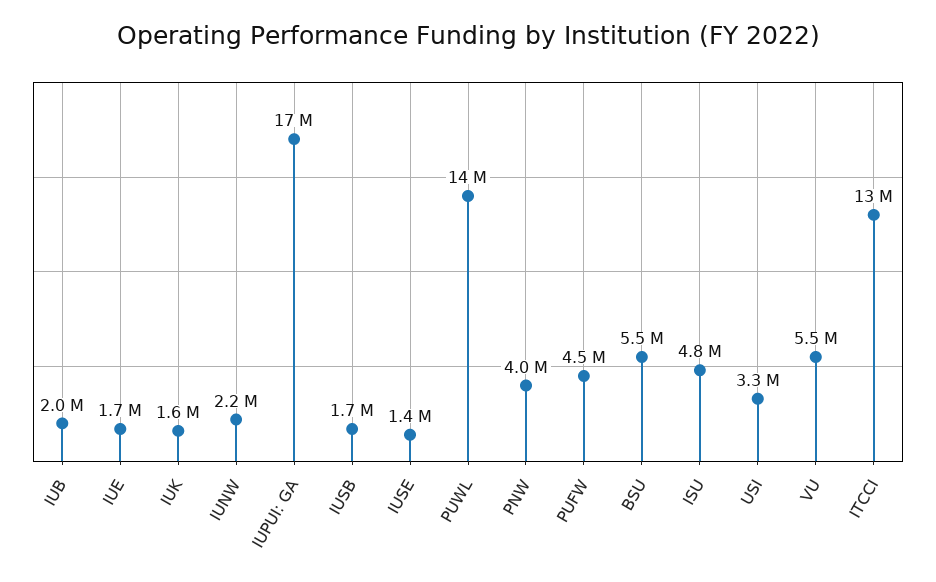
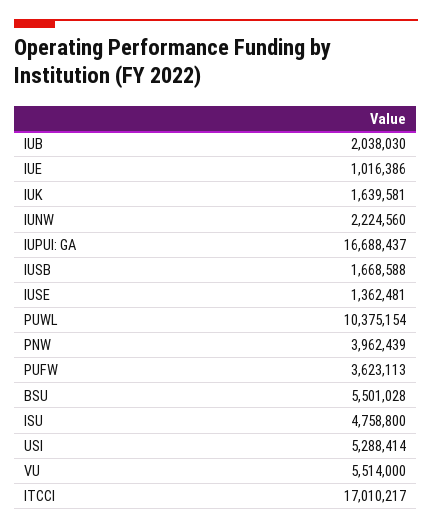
  {
    "IUB": 2038030,
-   "IUE": 1700000,
+   "IUE": 1016386,
    "IUK": 1639581,
    "IUNW": 2224560,
    "IUPUI: GA": 16688437,
    "IUSB": 1668588,
    "IUSE": 1362481,
-   "PUWL": 14000000,
+   "PUWL": 10375154,
    "PNW": 3962439,
-   "PUFW": 4500000,
+   "PUFW": 3623113,
    "BSU": 5501028,
    "ISU": 4758800,
-   "USI": 3300000,
+   "USI": 5288414,
    "VU": 5514000,
-   "ITCCI": 13000000
+   "ITCCI": 17010217
  }

